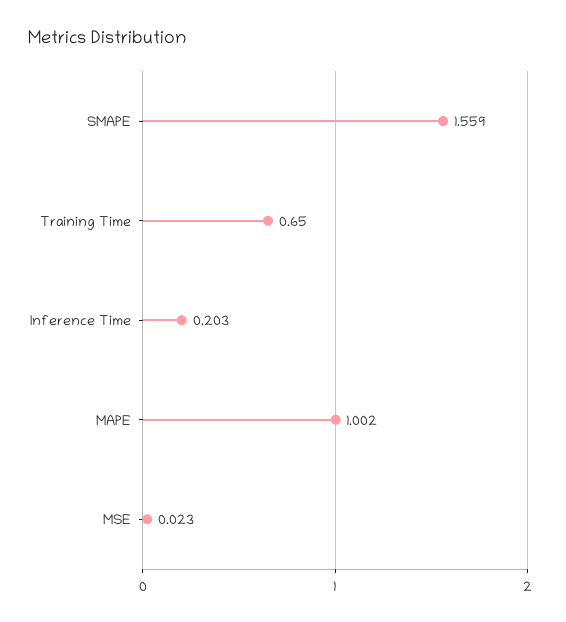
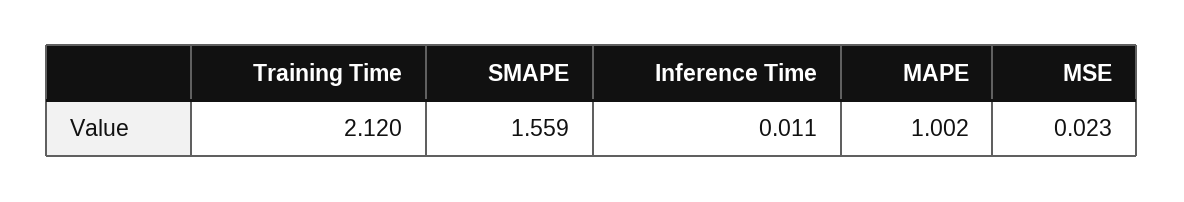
  {
    "SMAPE": 1.559,
-   "Training Time": 0.65,
+   "Training Time": 2.12,
-   "Inference Time": 0.203,
+   "Inference Time": 0.011,
    "MAPE": 1.002,
    "MSE": 0.023
  }

